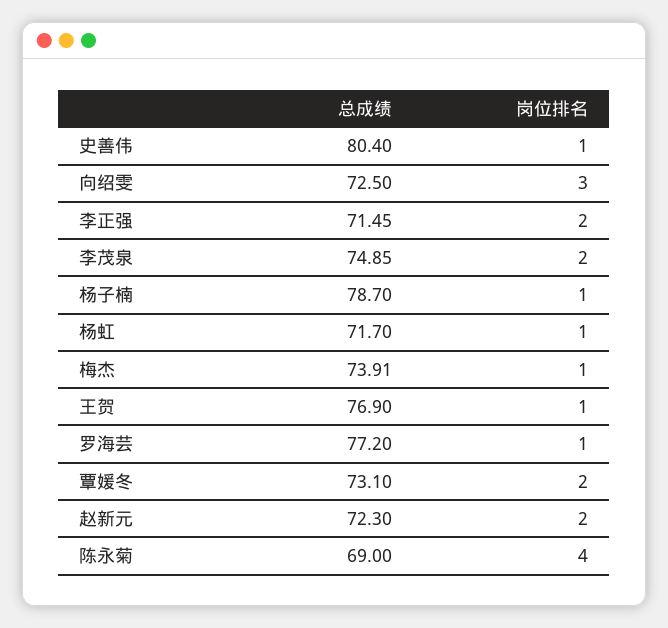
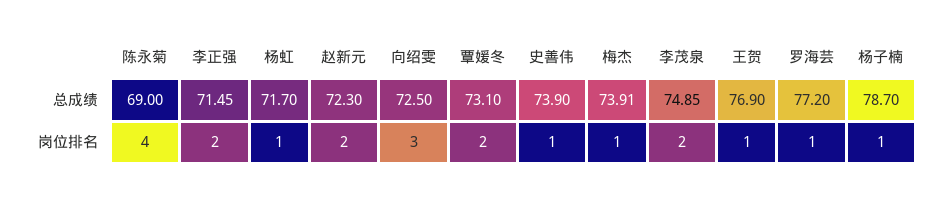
  {
    "总成绩": {
-     "史善伟": 80.4,
+     "史善伟": 73.9,
      "向绍雯": 72.5,
      "李正强": 71.45,
      "李茂泉": 74.85,
      "杨子楠": 78.7,
      "杨虹": 71.7,
      "梅杰": 73.91,
      "王贺": 76.9,
      "罗海芸": 77.2,
      "覃媛冬": 73.1,
      "赵新元": 72.3,
      "陈永菊": 69
    },
    "岗位排名": {
      "史善伟": 1,
      "向绍雯": 3,
      "李正强": 2,
      "李茂泉": 2,
      "杨子楠": 1,
      "杨虹": 1,
      "梅杰": 1,
      "王贺": 1,
      "罗海芸": 1,
      "覃媛冬": 2,
      "赵新元": 2,
      "陈永菊": 4
    }
  }

